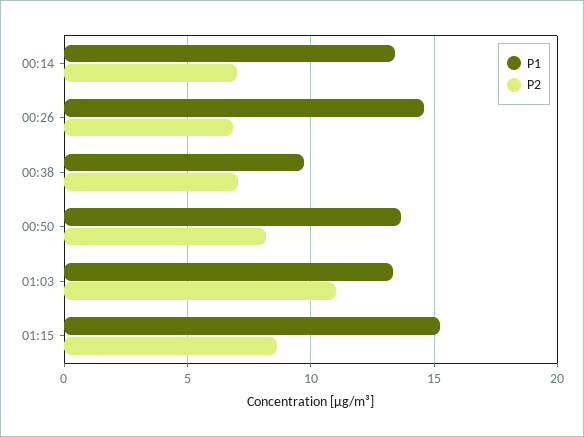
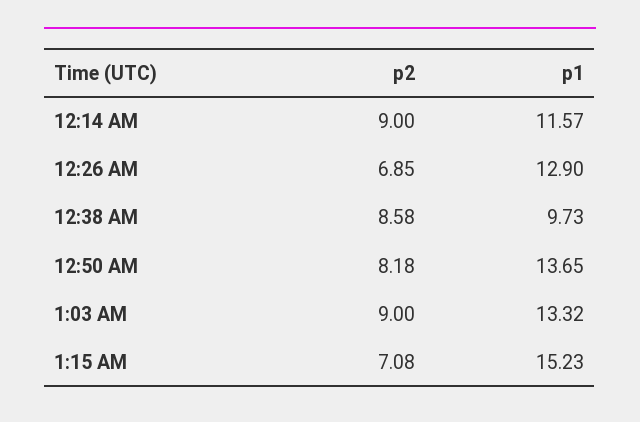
  {
    "P1": {
-     "00:14": 13.5,
+     "00:14": 11.57,
-     "00:26": 14.5,
+     "00:26": 12.9,
      "00:38": 9.73,
      "00:50": 13.65,
      "01:03": 13.32,
      "01:15": 15.23
    },
    "P2": {
-     "00:14": 7,
+     "00:14": 9,
      "00:26": 6.85,
-     "00:38": 7,
+     "00:38": 8.58,
      "00:50": 8.18,
-     "01:03": 11,
+     "01:03": 9,
-     "01:15": 8.5
+     "01:15": 7.08
    }
  }

